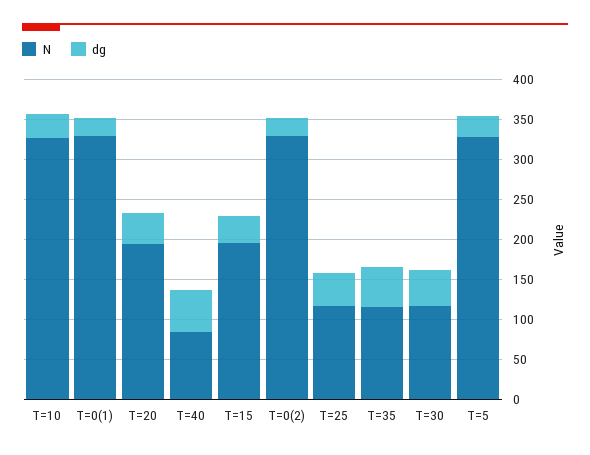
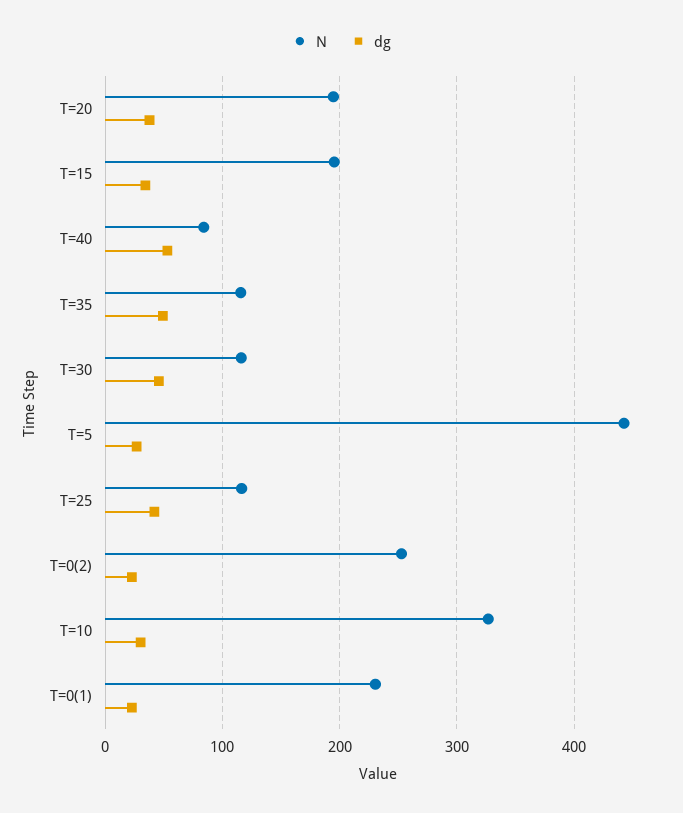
  {
    "N": {
      "T=10": 330,
-     "T=0(1)": 325,
+     "T=0(1)": 230,
      "T=20": 190,
      "T=40": 80,
      "T=15": 200,
-     "T=0(2)": 325,
+     "T=0(2)": 250,
      "T=25": 120,
      "T=35": 120,
      "T=30": 120,
-     "T=5": 325
+     "T=5": 440
    },
    "dg": {
      "T=10": 30,
      "T=0(1)": 20,
      "T=20": 40,
      "T=40": 50,
      "T=15": 30,
      "T=0(2)": 20,
      "T=25": 40,
      "T=35": 50,
      "T=30": 50,
      "T=5": 30
    }
  }

